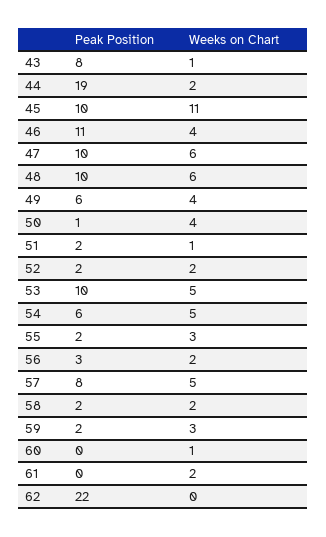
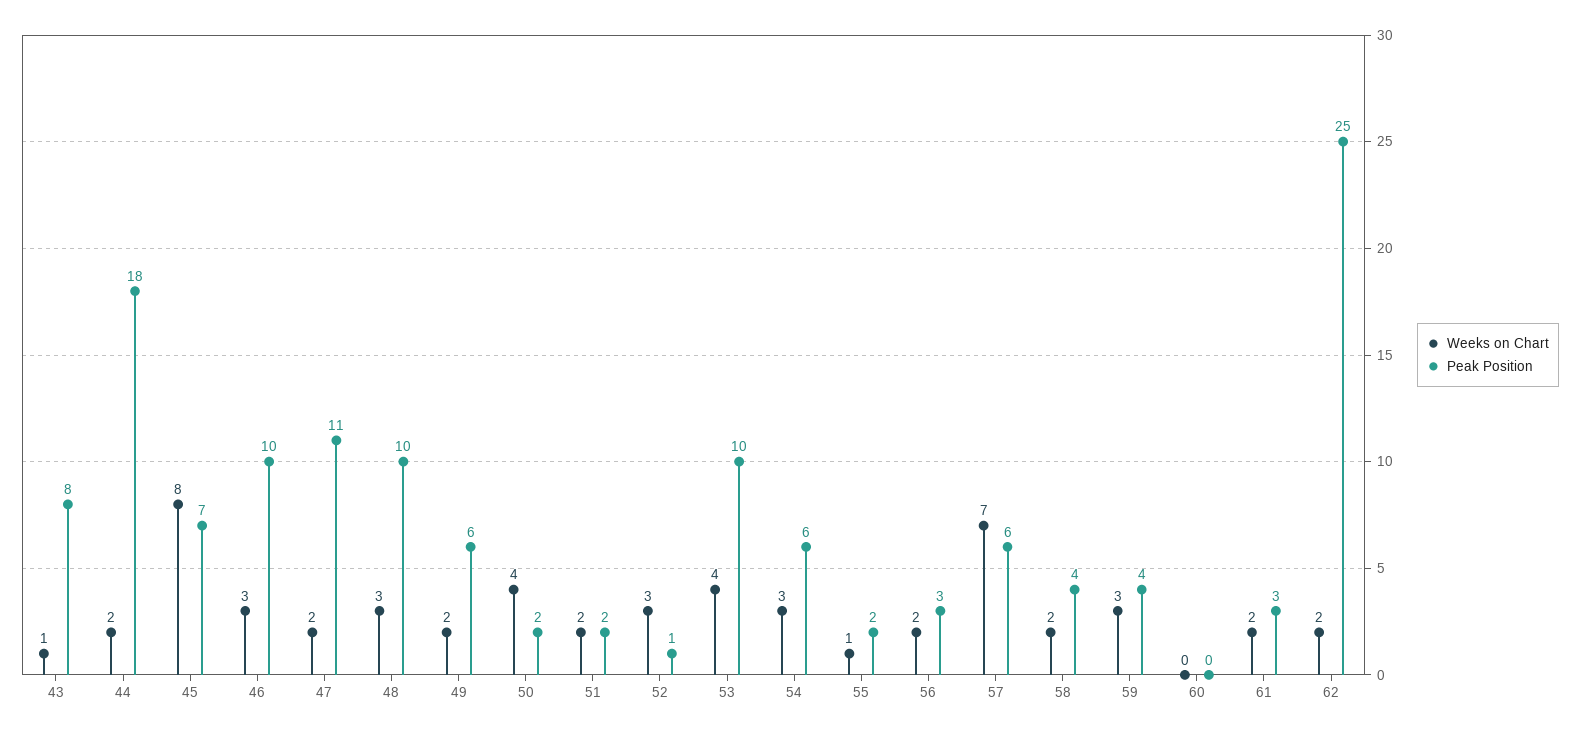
  {
    "Peak Position": {
      "43": 8,
-     "44": 19,
+     "44": 18,
-     "45": 10,
+     "45": 7,
-     "46": 11,
+     "46": 10,
-     "47": 10,
+     "47": 11,
      "48": 10,
      "49": 6,
-     "50": 1,
+     "50": 2,
      "51": 2,
-     "52": 2,
+     "52": 1,
      "53": 10,
      "54": 6,
      "55": 2,
      "56": 3,
-     "57": 8,
+     "57": 6,
-     "58": 2,
+     "58": 4,
-     "59": 2,
+     "59": 4,
      "60": 0,
-     "61": 0,
+     "61": 3,
-     "62": 22
+     "62": 25
    },
    "Weeks on Chart": {
      "43": 1,
      "44": 2,
-     "45": 11,
+     "45": 8,
-     "46": 4,
+     "46": 3,
-     "47": 6,
+     "47": 2,
-     "48": 6,
+     "48": 3,
-     "49": 4,
+     "49": 2,
      "50": 4,
-     "51": 1,
+     "51": 2,
-     "52": 2,
+     "52": 3,
-     "53": 5,
+     "53": 4,
-     "54": 5,
+     "54": 3,
-     "55": 3,
+     "55": 1,
      "56": 2,
-     "57": 5,
+     "57": 7,
      "58": 2,
      "59": 3,
-     "60": 1,
+     "60": 0,
      "61": 2,
-     "62": 0
+     "62": 2
    }
  }

